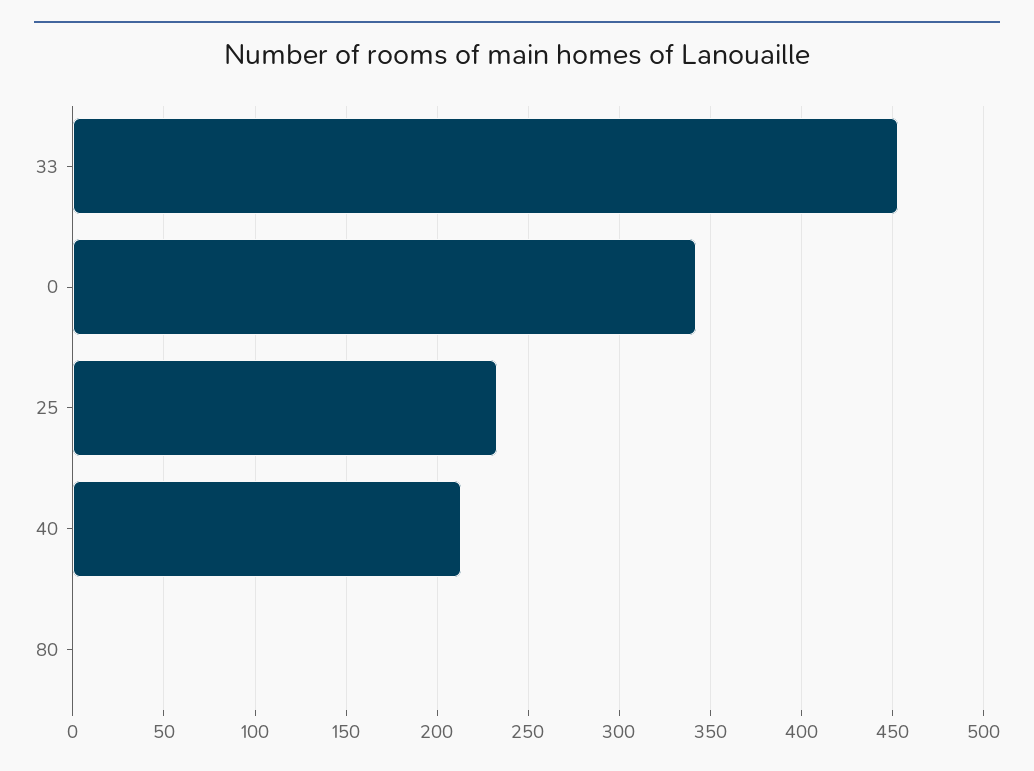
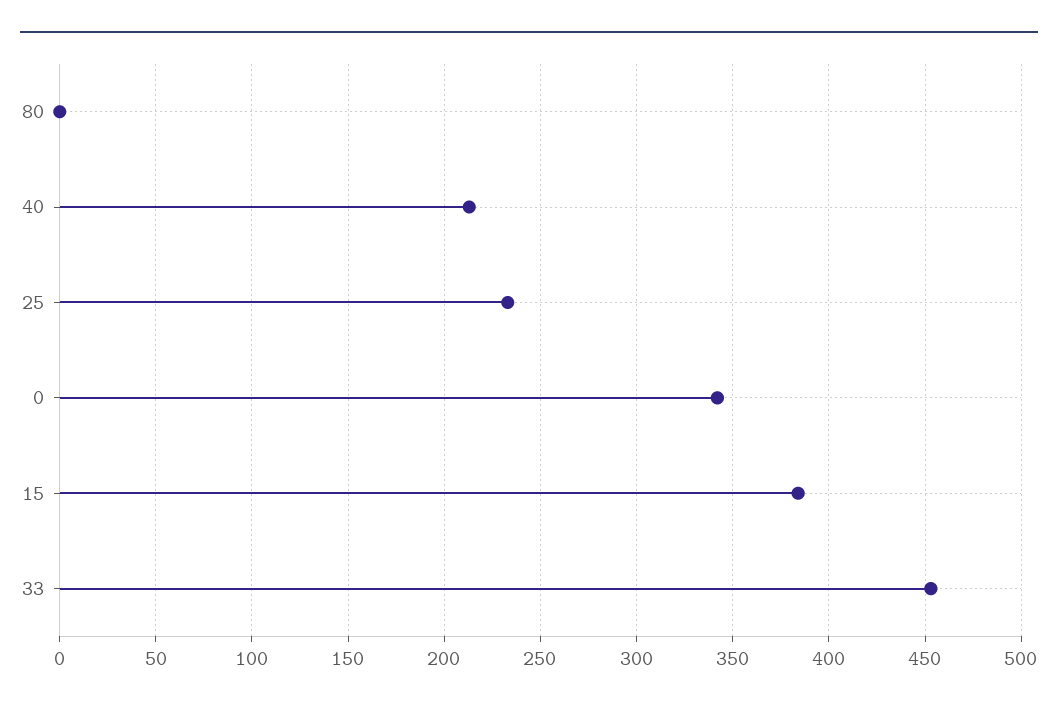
  {
    "33": 455,
    "0": 340,
    "25": 235,
    "40": 215,
-   "80": 0
+   "80": 0,
+   "15": 385
  }

